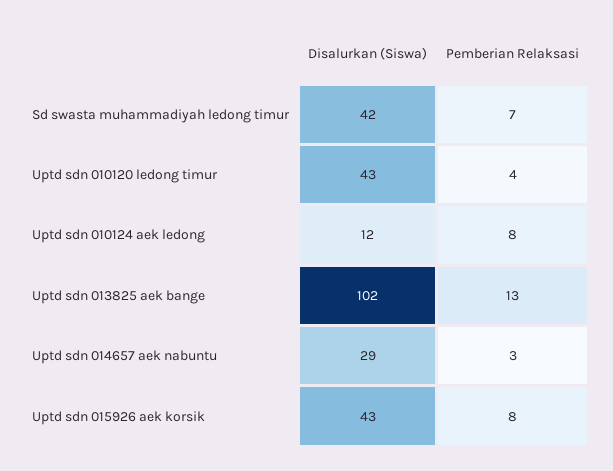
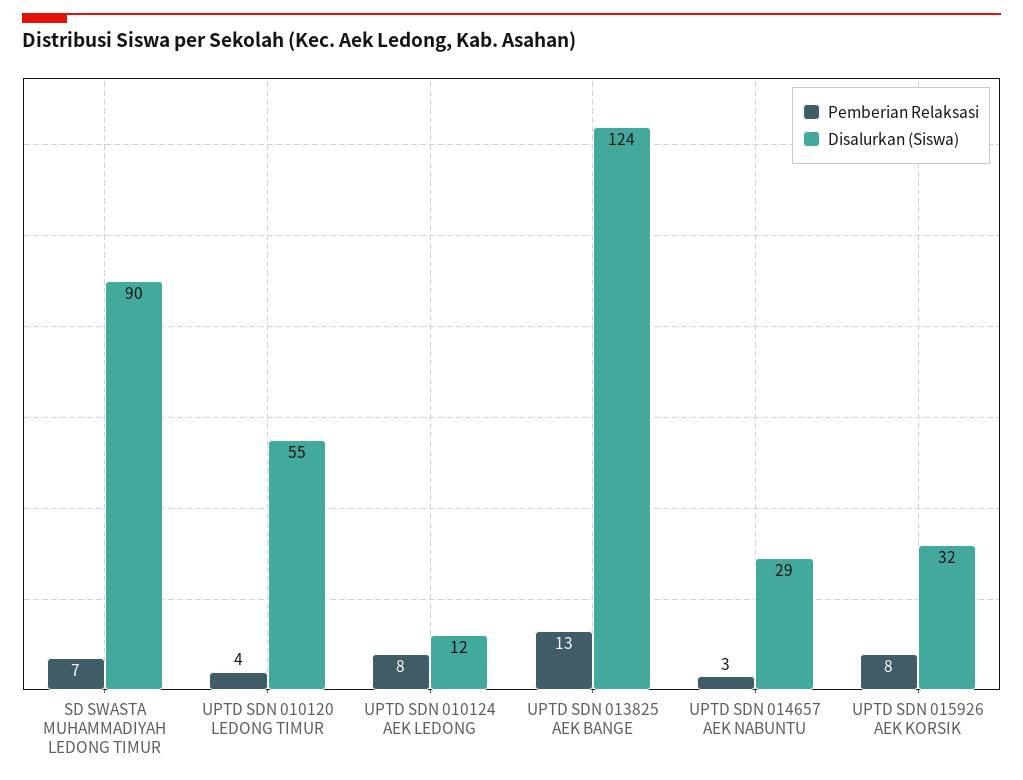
  {
    "Disalurkan (Siswa)": {
-     "Sd swasta muhammadiyah ledong timur": 42,
+     "Sd swasta muhammadiyah ledong timur": 90,
-     "Uptd sdn 010120 ledong timur": 43,
+     "Uptd sdn 010120 ledong timur": 55,
      "Uptd sdn 010124 aek ledong": 12,
-     "Uptd sdn 013825 aek bange": 102,
+     "Uptd sdn 013825 aek bange": 124,
      "Uptd sdn 014657 aek nabuntu": 29,
-     "Uptd sdn 015926 aek korsik": 43
+     "Uptd sdn 015926 aek korsik": 32
    },
    "Pemberian Relaksasi": {
      "Sd swasta muhammadiyah ledong timur": 7,
      "Uptd sdn 010120 ledong timur": 4,
      "Uptd sdn 010124 aek ledong": 8,
      "Uptd sdn 013825 aek bange": 13,
      "Uptd sdn 014657 aek nabuntu": 3,
      "Uptd sdn 015926 aek korsik": 8
    }
  }

